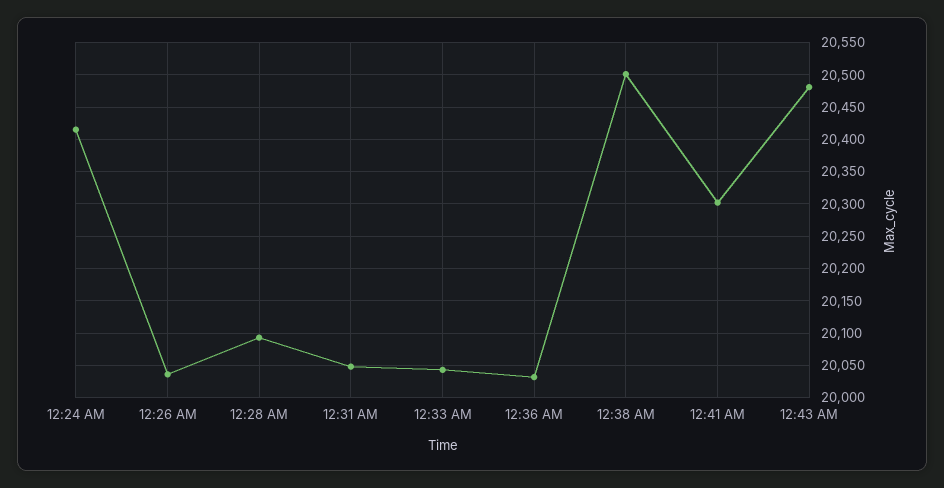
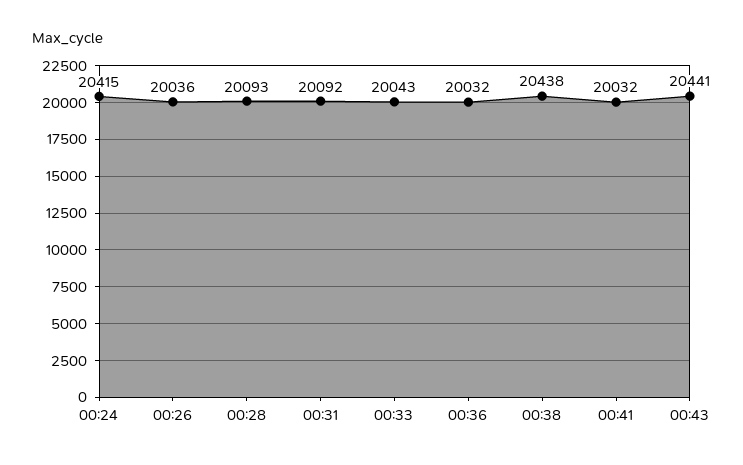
  {
    "12:24 AM": 20415,
    "12:26 AM": 20036,
    "12:28 AM": 20093,
-   "12:31 AM": 20050,
+   "12:31 AM": 20092,
    "12:33 AM": 20043,
    "12:36 AM": 20032,
-   "12:38 AM": 20500,
+   "12:38 AM": 20438,
-   "12:41 AM": 20300,
+   "12:41 AM": 20032,
-   "12:43 AM": 20480
+   "12:43 AM": 20441
  }

